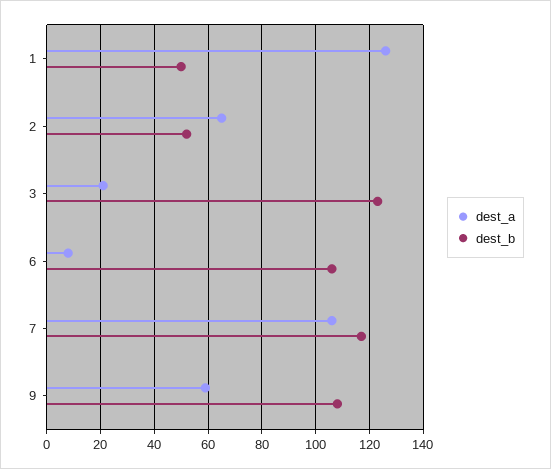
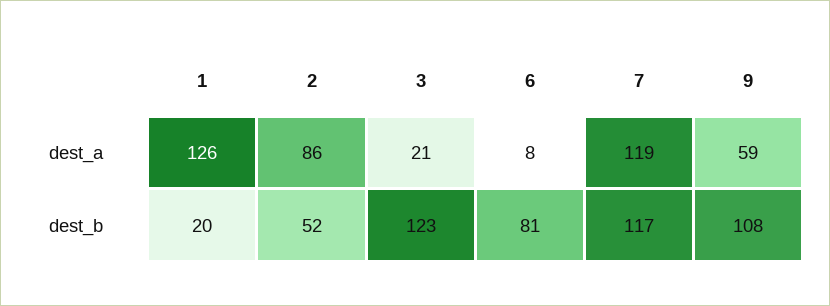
  {
    "dest_a": {
      "1": 126,
-     "2": 65,
+     "2": 86,
      "3": 21,
      "6": 8,
-     "7": 105,
+     "7": 119,
      "9": 59
    },
    "dest_b": {
-     "1": 50,
+     "1": 20,
      "2": 52,
      "3": 123,
-     "6": 105,
+     "6": 81,
      "7": 117,
      "9": 108
    }
  }

